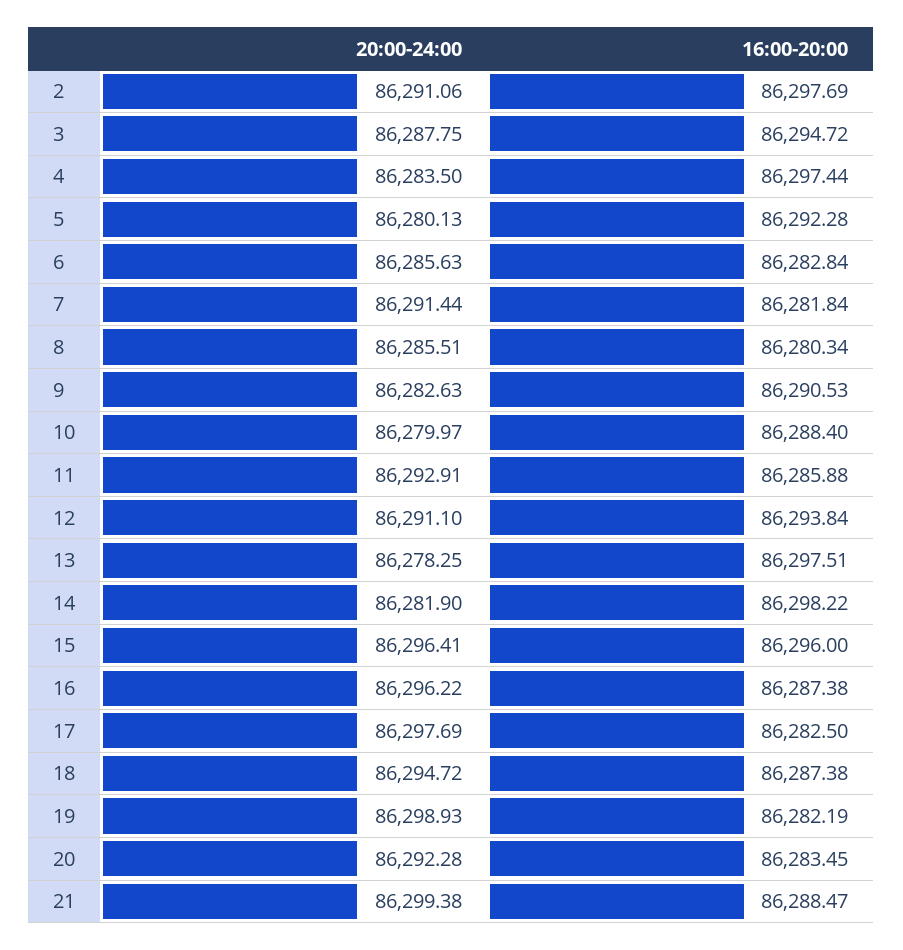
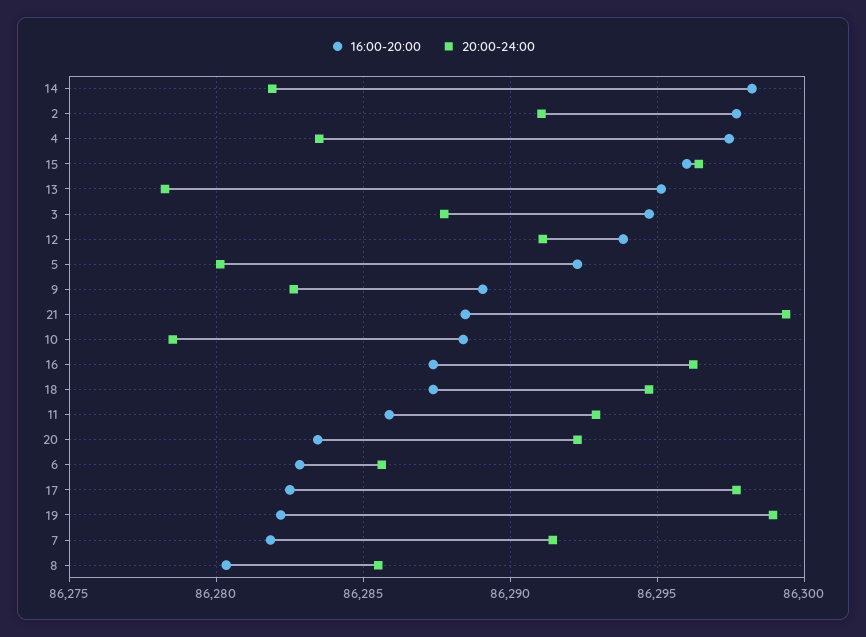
  {
    "20:00-24:00": {
      "2": 86291.06,
      "3": 86287.75,
      "4": 86283.5,
      "5": 86280.13,
      "6": 86285.63,
      "7": 86291.44,
      "8": 86285.51,
      "9": 86282.63,
-     "10": 86279.97,
+     "10": 86278.5,
      "11": 86292.91,
      "12": 86291.1,
      "13": 86278.25,
      "14": 86281.9,
      "15": 86296.41,
      "16": 86296.22,
      "17": 86297.69,
      "18": 86294.72,
      "19": 86298.93,
      "20": 86292.28,
      "21": 86299.38
    },
    "16:00-20:00": {
      "2": 86297.69,
      "3": 86294.72,
      "4": 86297.44,
      "5": 86292.28,
      "6": 86282.84,
      "7": 86281.84,
      "8": 86280.34,
-     "9": 86290.53,
+     "9": 86289,
      "10": 86288.4,
      "11": 86285.88,
      "12": 86293.84,
-     "13": 86297.51,
+     "13": 86295,
      "14": 86298.22,
      "15": 86296,
      "16": 86287.38,
      "17": 86282.5,
      "18": 86287.38,
      "19": 86282.19,
      "20": 86283.45,
      "21": 86288.47
    }
  }

